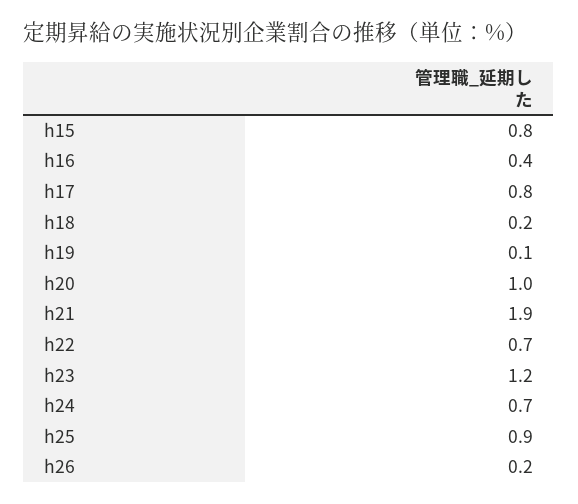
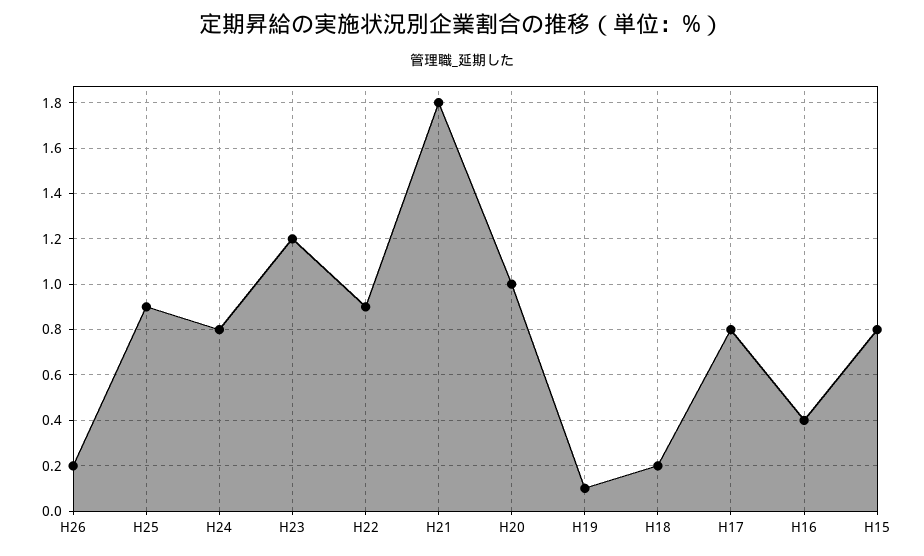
  {
    "h15": 0.8,
    "h16": 0.4,
    "h17": 0.8,
    "h18": 0.2,
    "h19": 0.1,
    "h20": 1,
-   "h21": 1.9,
+   "h21": 1.8,
-   "h22": 0.7,
+   "h22": 0.9,
    "h23": 1.2,
-   "h24": 0.7,
+   "h24": 0.8,
    "h25": 0.9,
    "h26": 0.2
  }

